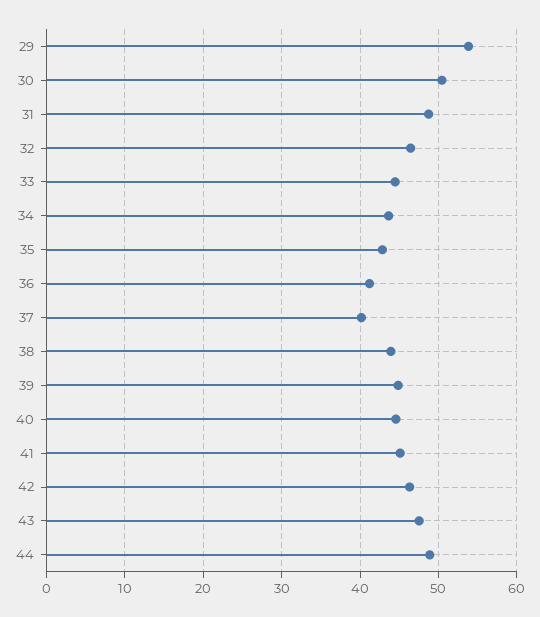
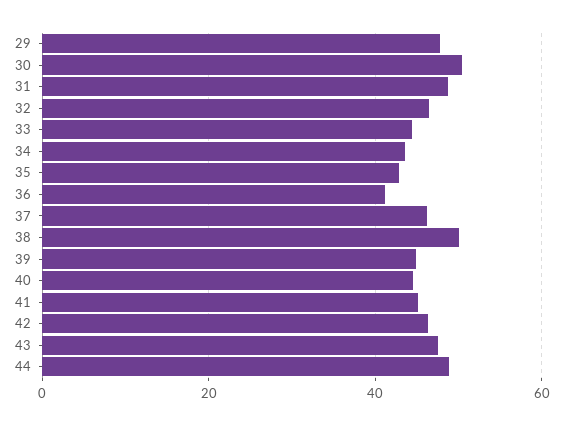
  {
-   "29": 54,
+   "29": 48,
    "30": 50,
    "31": 49,
    "32": 46,
    "33": 44,
    "34": 44,
    "35": 43,
    "36": 41,
-   "37": 40,
+   "37": 46,
-   "38": 44,
+   "38": 50,
    "39": 45,
    "40": 45,
    "41": 45,
    "42": 46,
    "43": 48,
    "44": 49
  }

